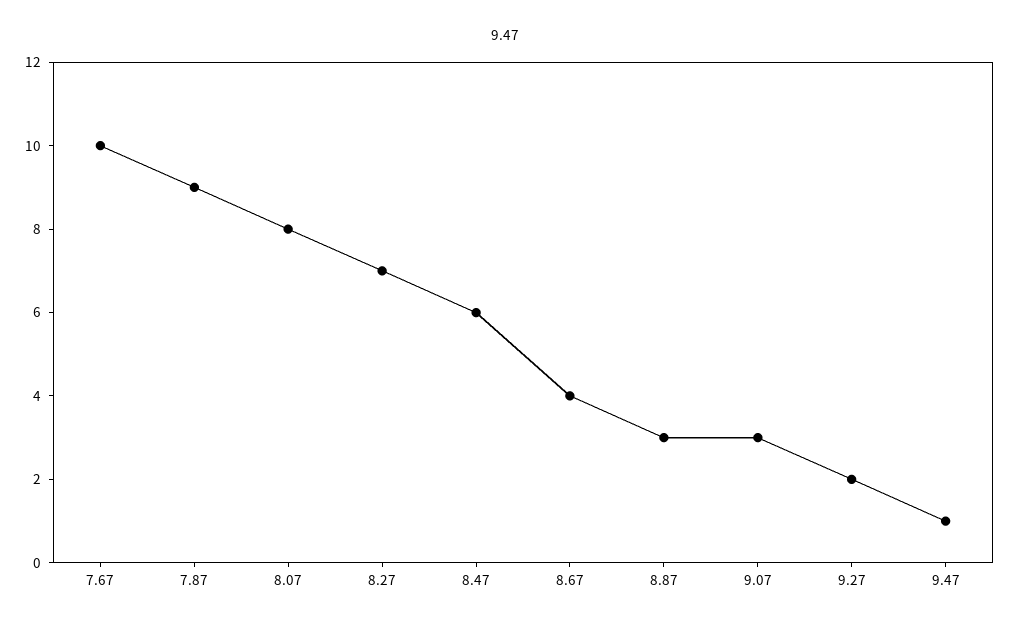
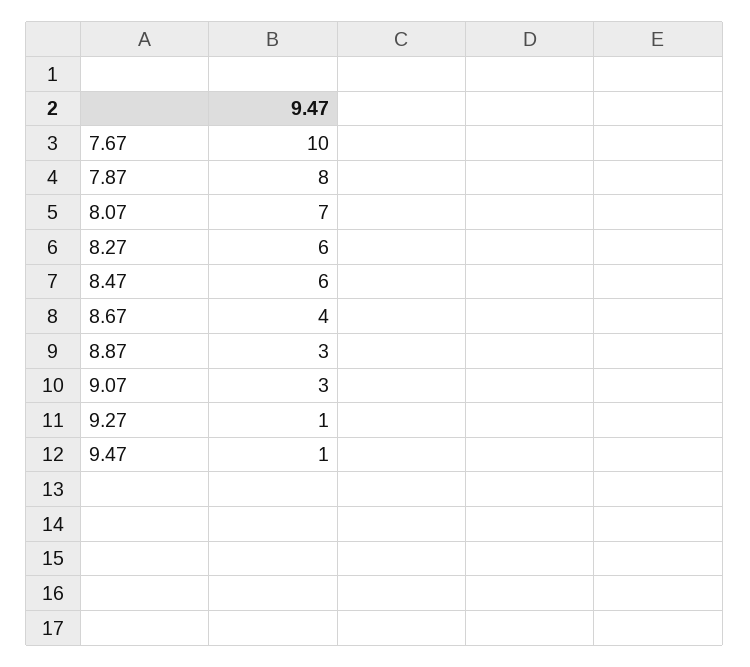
  {
    "7.67": 10,
-   "7.87": 9,
+   "7.87": 8,
-   "8.07": 8,
+   "8.07": 7,
-   "8.27": 7,
+   "8.27": 6,
    "8.47": 6,
    "8.67": 4,
    "8.87": 3,
    "9.07": 3,
-   "9.27": 2,
+   "9.27": 1,
    "9.47": 1
  }

